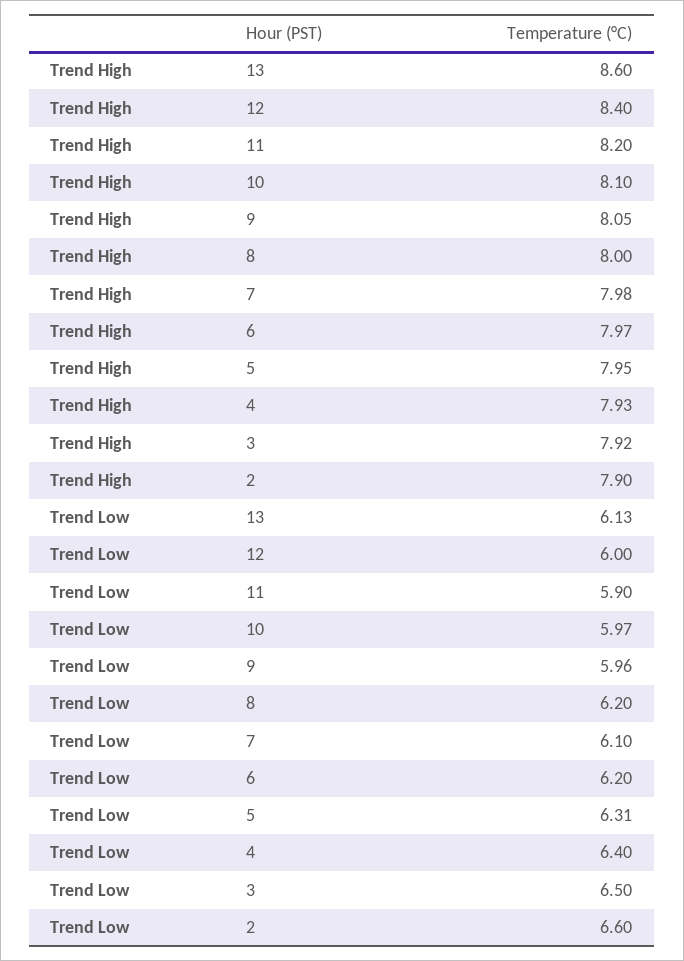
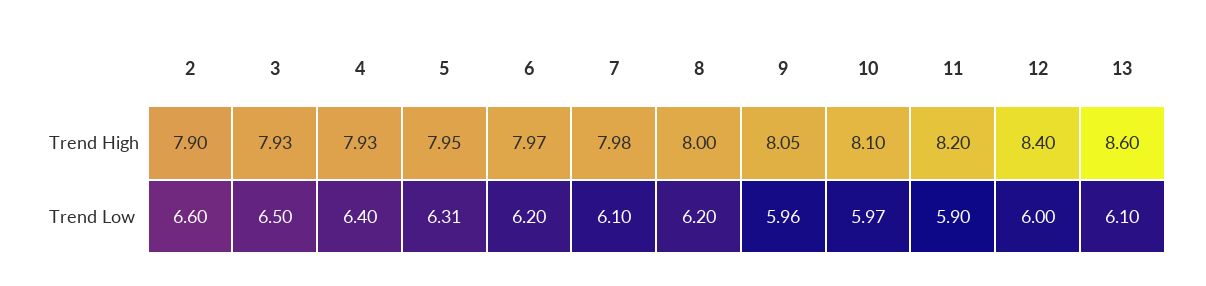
  {
    "Trend High": {
      "13": 8.6,
      "12": 8.4,
      "11": 8.2,
      "10": 8.1,
      "9": 8.05,
      "8": 8,
      "7": 7.98,
      "6": 7.97,
      "5": 7.95,
      "4": 7.93,
-     "3": 7.92,
+     "3": 7.93,
      "2": 7.9
    },
    "Trend Low": {
-     "13": 6.13,
+     "13": 6.1,
      "12": 6,
      "11": 5.9,
      "10": 5.97,
      "9": 5.96,
      "8": 6.2,
      "7": 6.1,
      "6": 6.2,
      "5": 6.31,
      "4": 6.4,
      "3": 6.5,
      "2": 6.6
    }
  }

